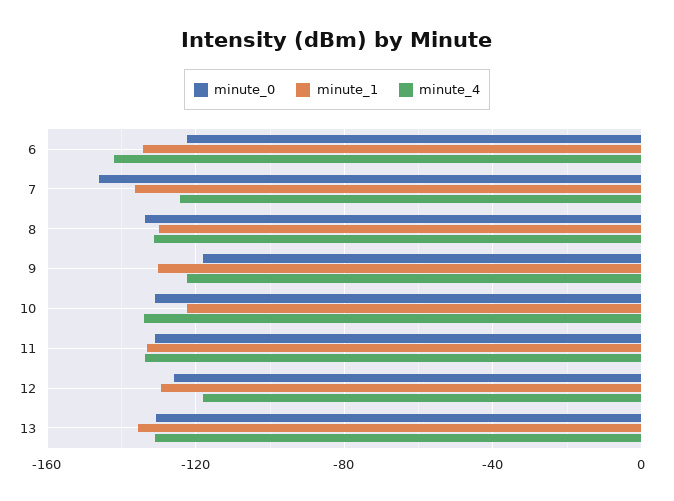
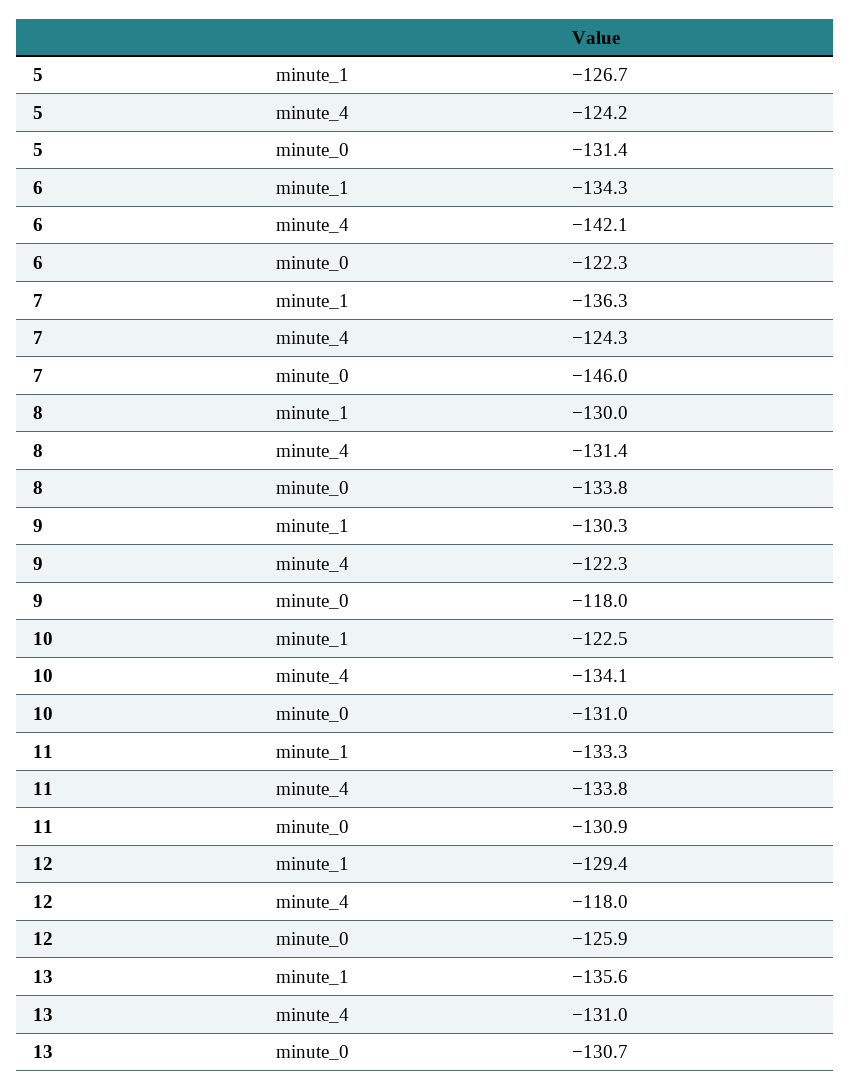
  {
    "minute_0": {
      "6": -122.3,
      "7": -146,
      "8": -133.8,
      "9": -118,
      "10": -131,
      "11": -130.9,
      "12": -125.9,
-     "13": -130.7
+     "13": -130.7,
+     "5": -131.4
    },
    "minute_1": {
      "6": -134.3,
      "7": -136.3,
      "8": -130,
      "9": -130.3,
      "10": -122.5,
      "11": -133.3,
      "12": -129.4,
-     "13": -135.6
+     "13": -135.6,
+     "5": -126.7
    },
    "minute_4": {
      "6": -142.1,
      "7": -124.3,
      "8": -131.4,
      "9": -122.3,
      "10": -134.1,
      "11": -133.8,
      "12": -118,
-     "13": -131
+     "13": -131,
+     "5": -124.2
    }
  }

